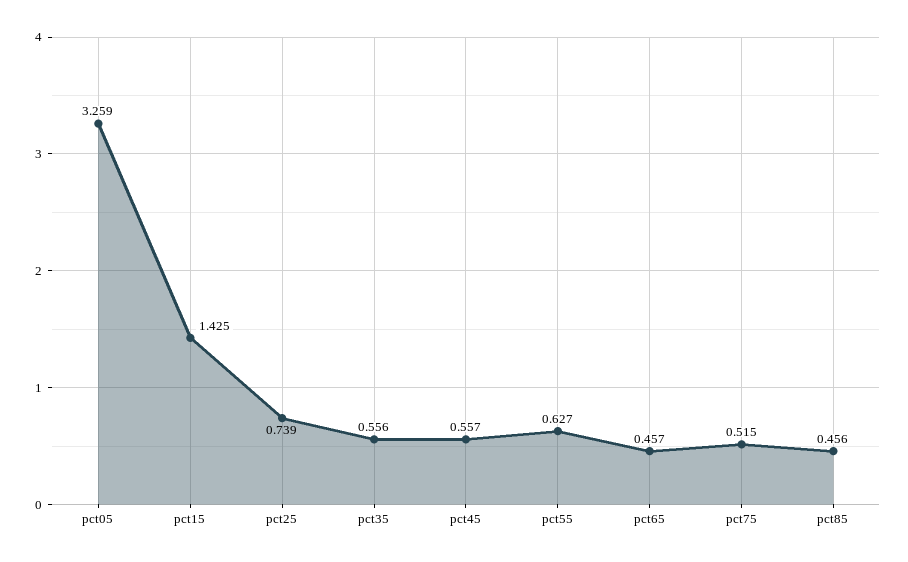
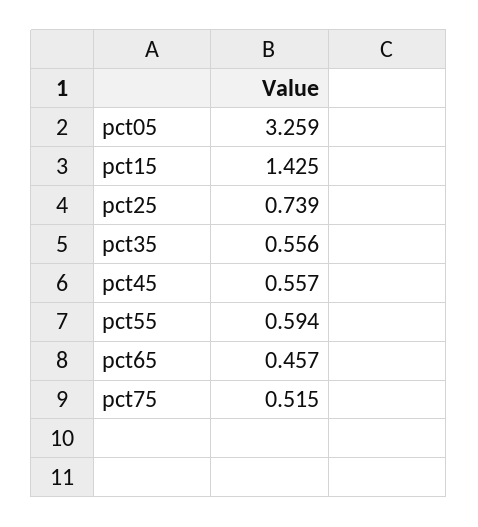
  {
    "pct05": 3.259,
    "pct15": 1.425,
    "pct25": 0.739,
    "pct35": 0.556,
    "pct45": 0.557,
-   "pct55": 0.627,
+   "pct55": 0.594,
    "pct65": 0.457,
-   "pct75": 0.515,
+   "pct75": 0.515
-   "pct85": 0.456
  }

